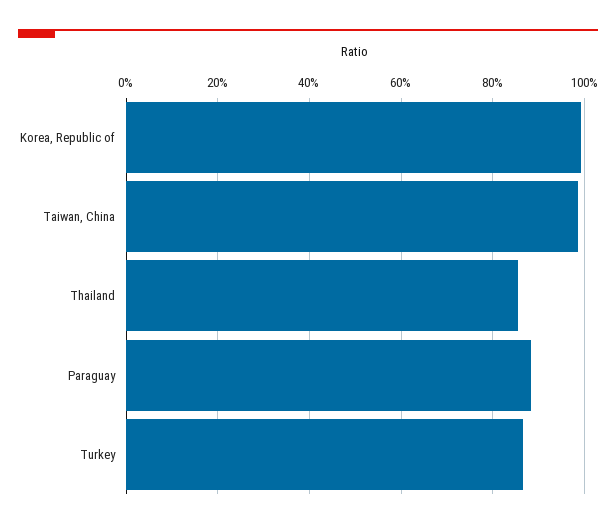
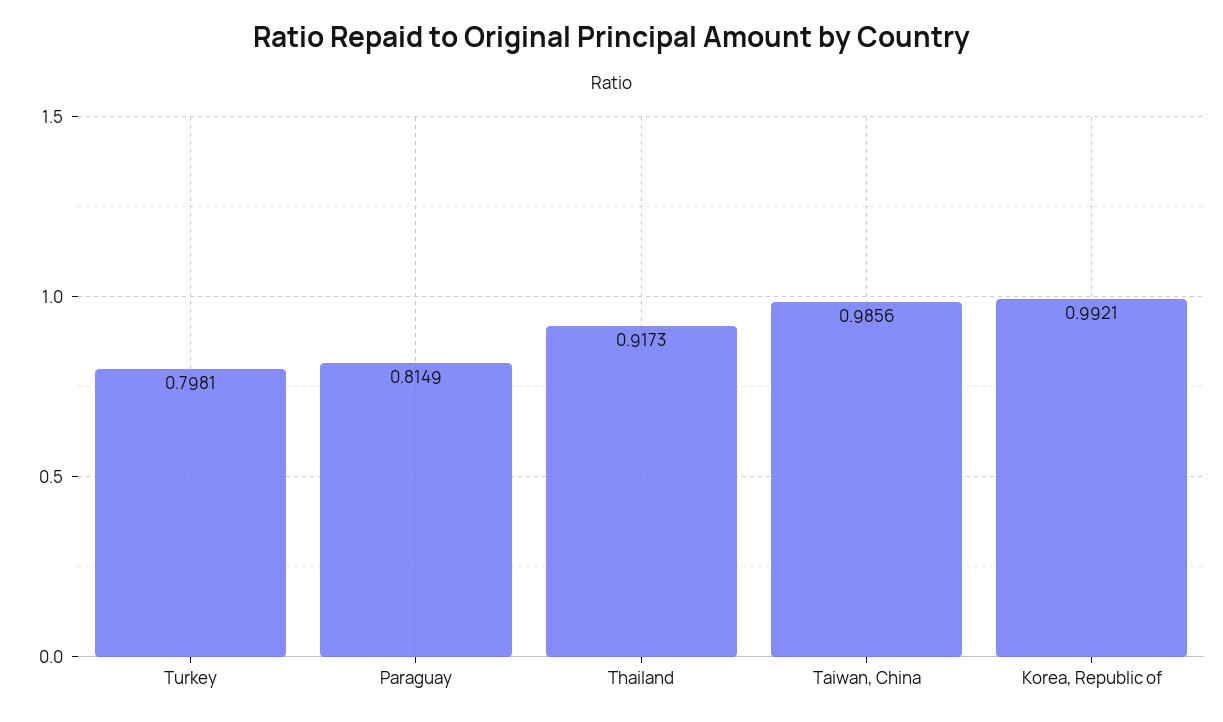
  {
    "Korea, Republic of": 0.9921,
    "Taiwan, China": 0.9856,
-   "Thailand": 0.86,
+   "Thailand": 0.9173,
-   "Paraguay": 0.88,
+   "Paraguay": 0.8149,
-   "Turkey": 0.86
+   "Turkey": 0.7981
  }

